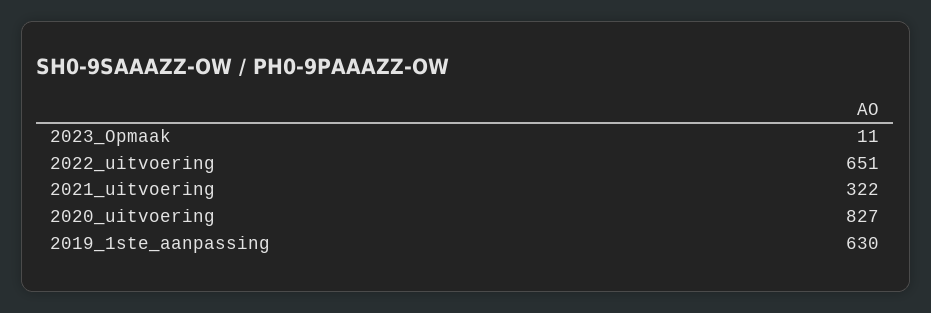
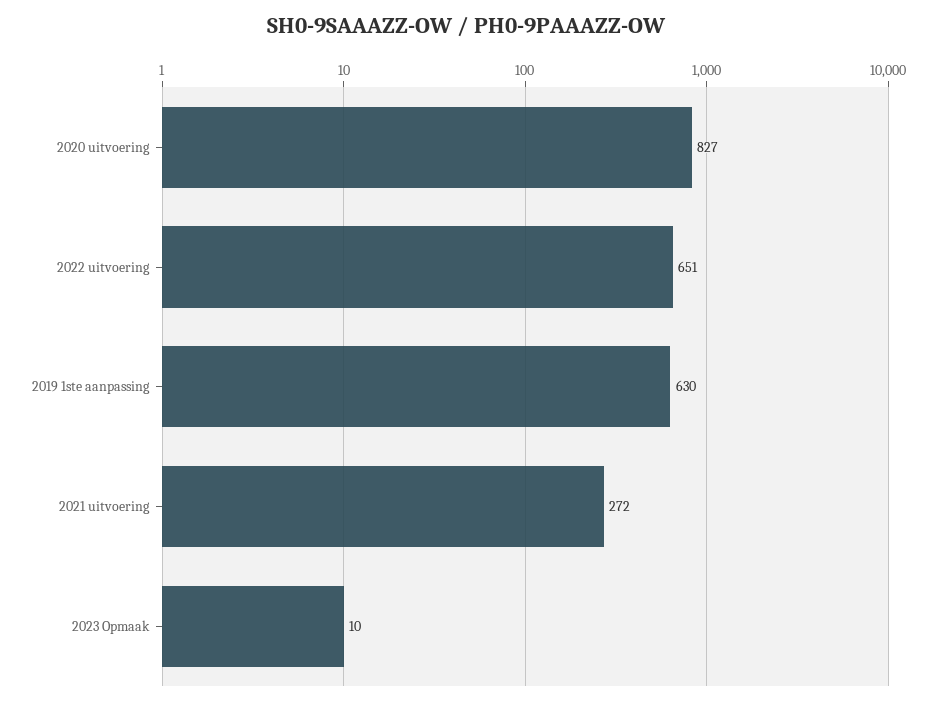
  {
-   "2023_Opmaak": 11,
+   "2023_Opmaak": 10,
    "2022_uitvoering": 651,
-   "2021_uitvoering": 322,
+   "2021_uitvoering": 272,
    "2020_uitvoering": 827,
    "2019_1ste_aanpassing": 630
  }

